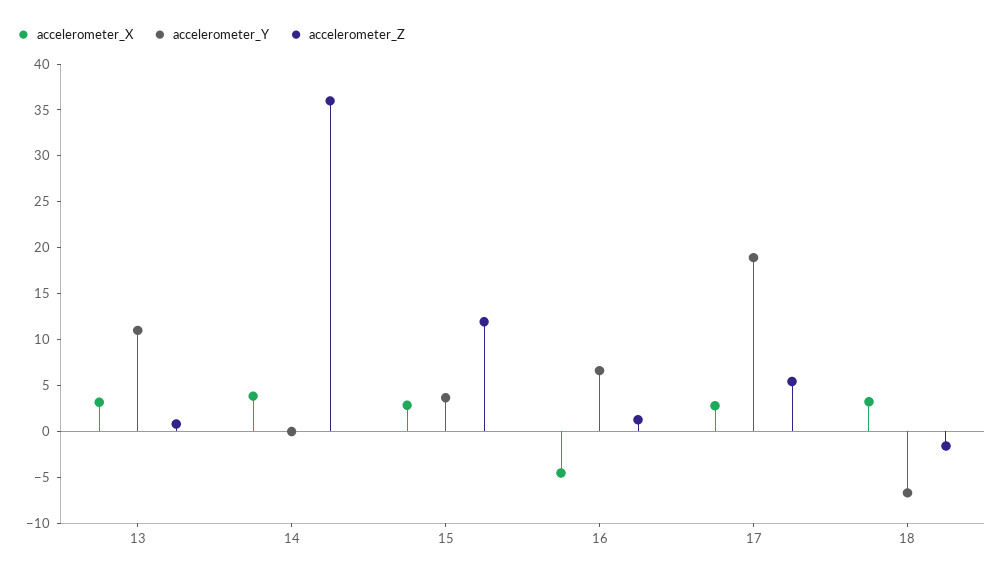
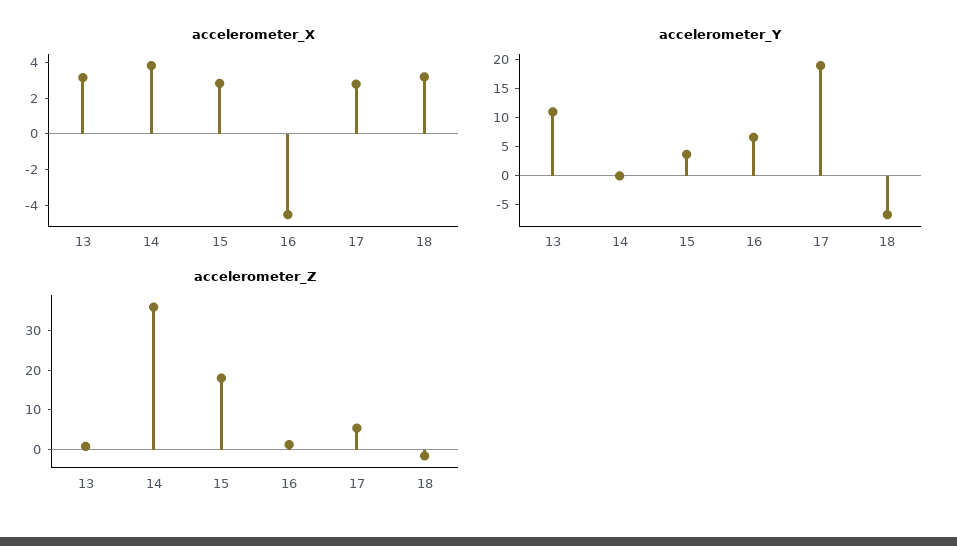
  {
    "accelerometer_X": {
      "13": 3,
      "14": 4,
      "15": 3,
      "16": -4.5,
      "17": 3,
      "18": 3
    },
    "accelerometer_Y": {
      "13": 11,
      "14": 0,
      "15": 4,
      "16": 7,
      "17": 19,
      "18": -7
    },
    "accelerometer_Z": {
      "13": 1,
      "14": 36,
-     "15": 12,
+     "15": 17.5,
      "16": 1,
      "17": 5,
      "18": -2
    }
  }

